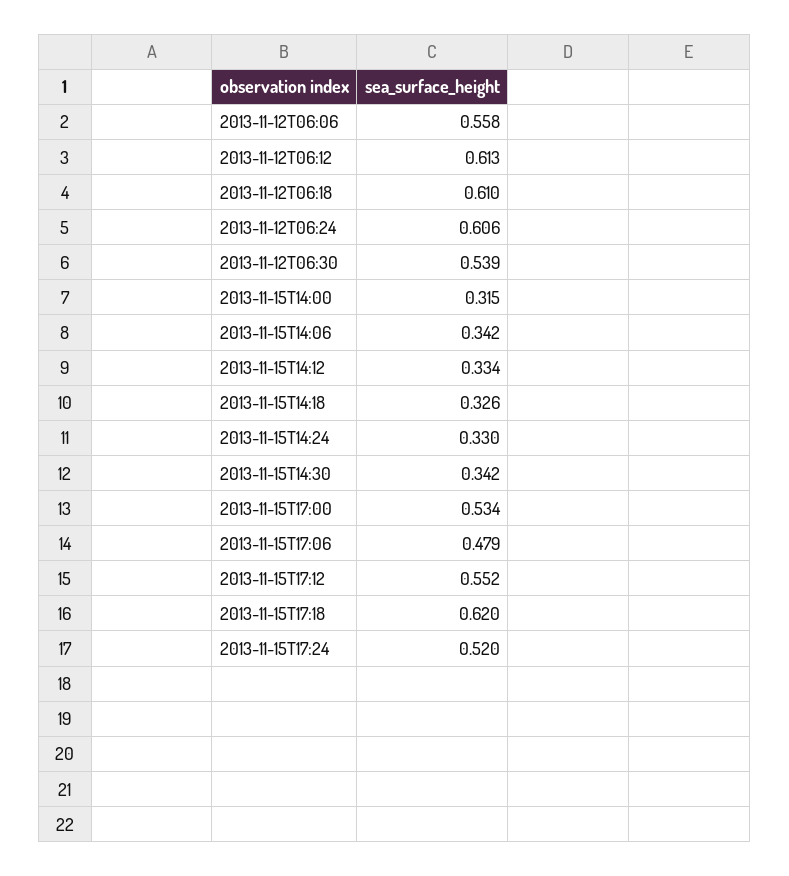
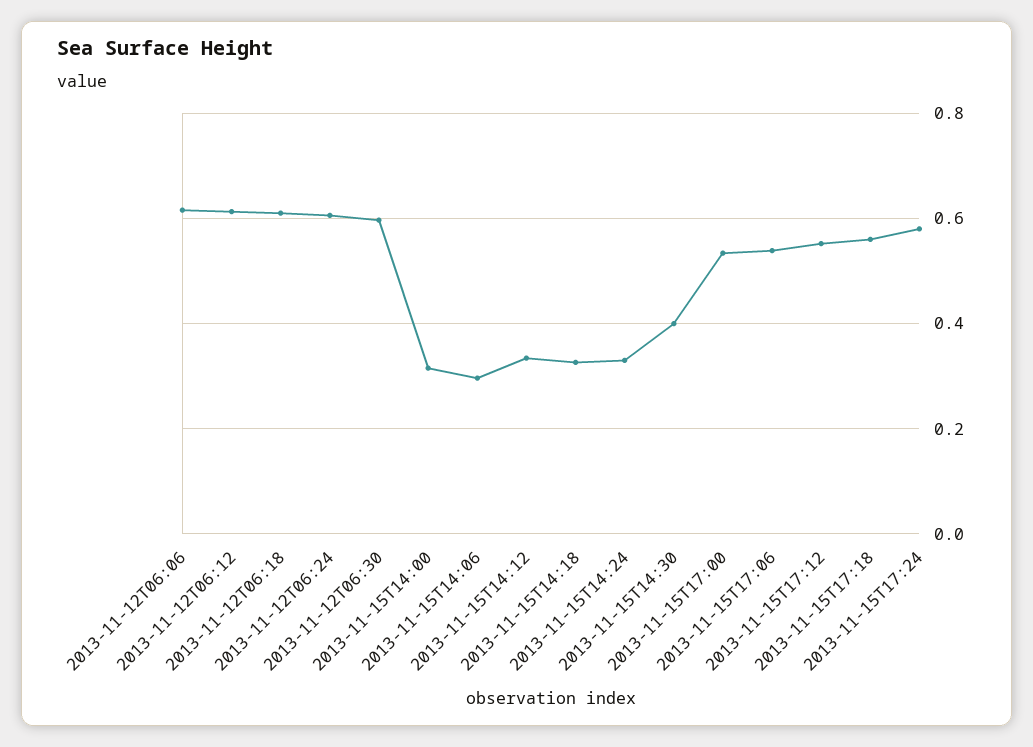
  {
-   "2013-11-12T06:06": 0.558,
+   "2013-11-12T06:06": 0.62,
    "2013-11-12T06:12": 0.613,
    "2013-11-12T06:18": 0.61,
    "2013-11-12T06:24": 0.606,
-   "2013-11-12T06:30": 0.539,
+   "2013-11-12T06:30": 0.6,
    "2013-11-15T14:00": 0.315,
-   "2013-11-15T14:06": 0.342,
+   "2013-11-15T14:06": 0.3,
    "2013-11-15T14:12": 0.334,
    "2013-11-15T14:18": 0.326,
    "2013-11-15T14:24": 0.33,
-   "2013-11-15T14:30": 0.342,
+   "2013-11-15T14:30": 0.4,
    "2013-11-15T17:00": 0.534,
-   "2013-11-15T17:06": 0.479,
+   "2013-11-15T17:06": 0.54,
    "2013-11-15T17:12": 0.552,
-   "2013-11-15T17:18": 0.62,
+   "2013-11-15T17:18": 0.56,
-   "2013-11-15T17:24": 0.52
+   "2013-11-15T17:24": 0.58
  }

